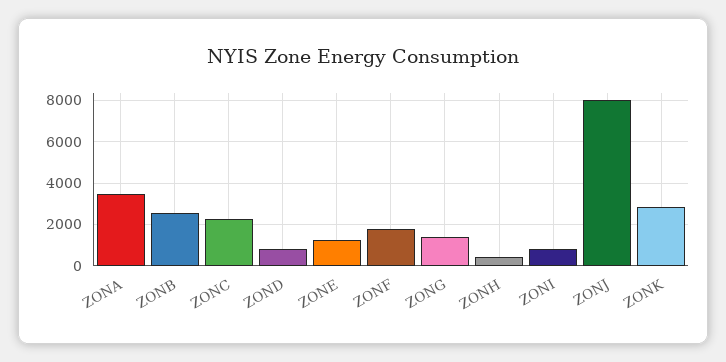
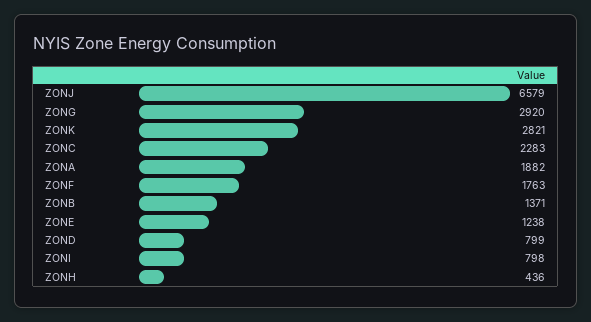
  {
-   "ZONA": 3500,
+   "ZONA": 1882,
-   "ZONB": 2500,
+   "ZONB": 1371,
    "ZONC": 2283,
    "ZOND": 799,
    "ZONE": 1238,
    "ZONF": 1763,
-   "ZONG": 1500,
+   "ZONG": 2920,
    "ZONH": 436,
    "ZONI": 798,
-   "ZONJ": 8000,
+   "ZONJ": 6579,
    "ZONK": 2821
  }

